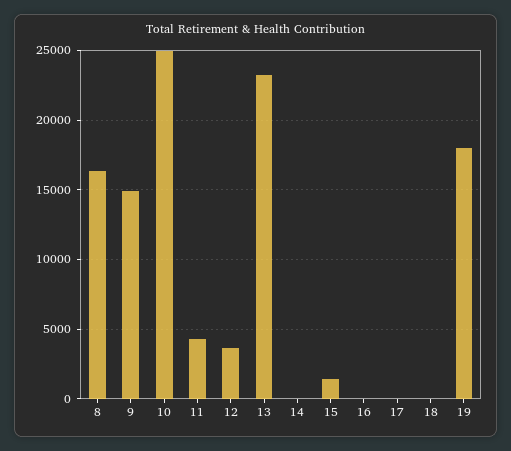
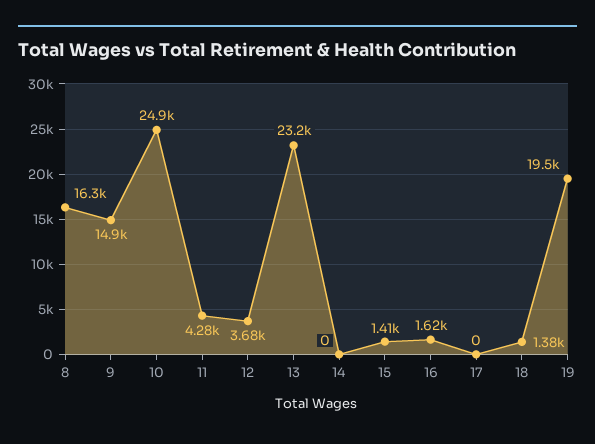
  {
    "8": 16300,
    "9": 14900,
    "10": 24900,
    "11": 4280,
    "12": 3680,
    "13": 23200,
    "14": 0,
    "15": 1410,
-   "16": 0,
+   "16": 1620,
    "17": 0,
-   "18": 0,
+   "18": 1380,
-   "19": 18000
+   "19": 19500
  }

